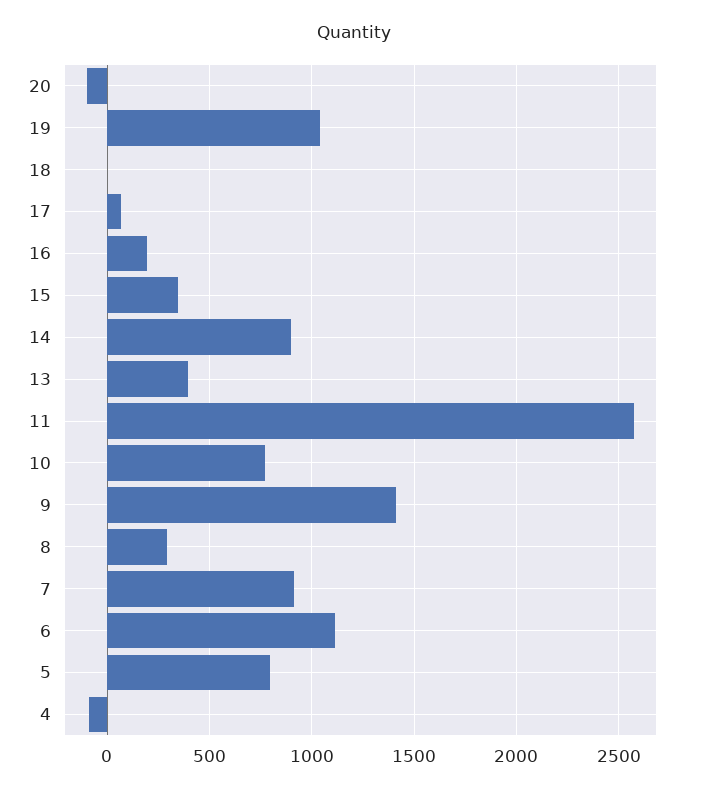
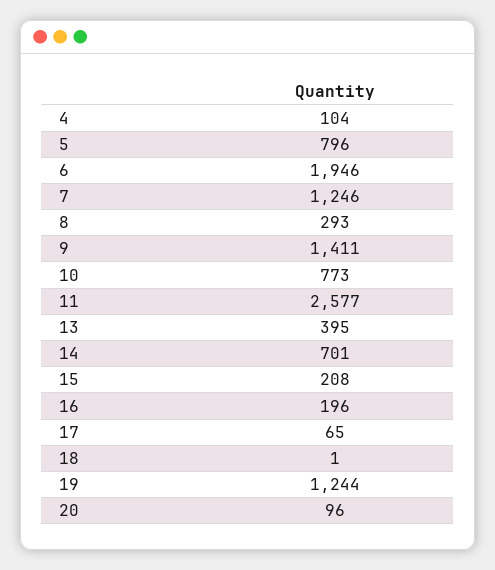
  {
-   "20": -100,
+   "20": 96,
-   "19": 1050,
+   "19": 1244,
    "18": 1,
    "17": 65,
    "16": 196,
-   "15": 350,
+   "15": 208,
-   "14": 900,
+   "14": 701,
    "13": 395,
    "11": 2577,
    "10": 773,
    "9": 1411,
    "8": 293,
-   "7": 900,
+   "7": 1246,
-   "6": 1100,
+   "6": 1946,
    "5": 796,
-   "4": -100
+   "4": 104
  }

